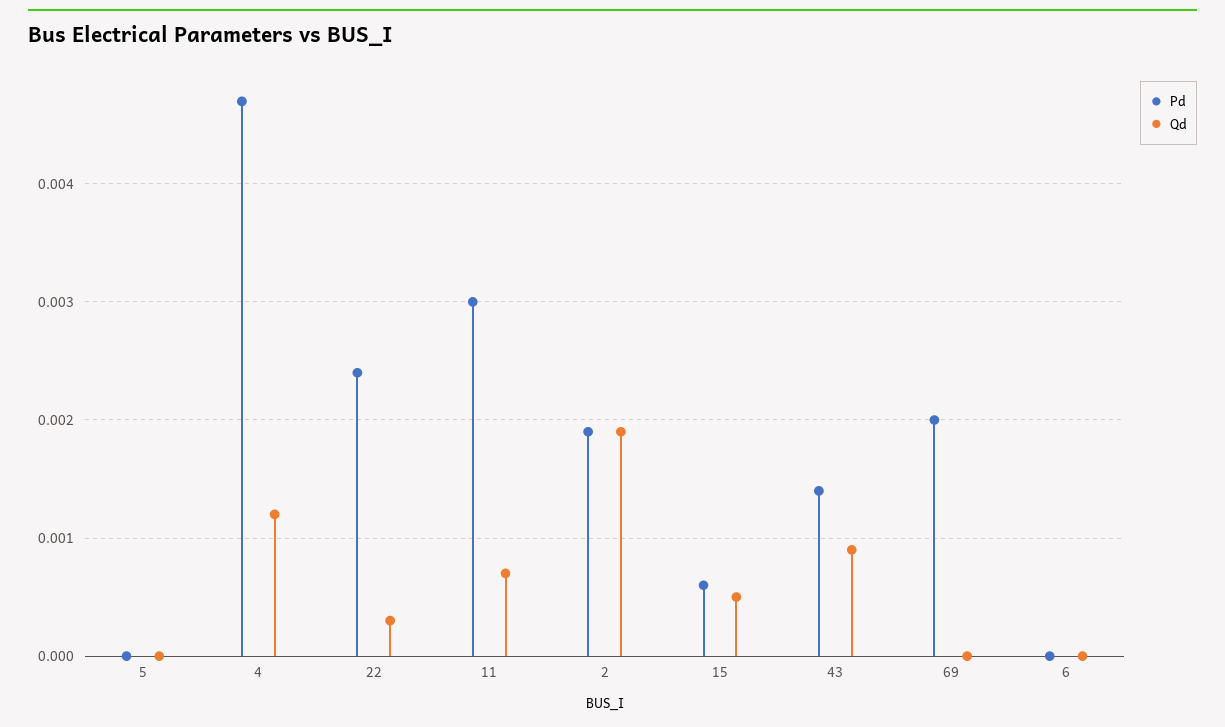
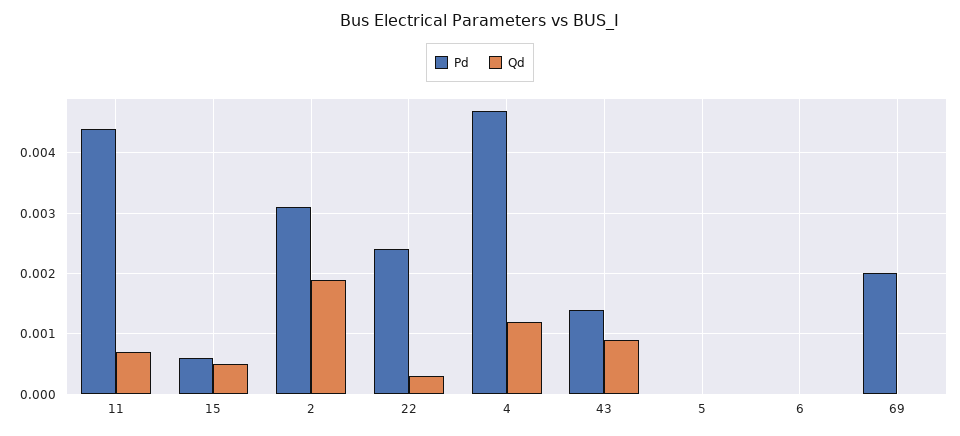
  {
    "Pd": {
      "5": 0,
      "4": 0.0047,
      "22": 0.0024,
-     "11": 0.003,
+     "11": 0.0044,
-     "2": 0.0019,
+     "2": 0.0031,
      "15": 0.0006,
      "43": 0.0014,
      "69": 0.002,
      "6": 0
    },
    "Qd": {
      "5": 0,
      "4": 0.0012,
      "22": 0.0003,
      "11": 0.0007,
      "2": 0.0019,
      "15": 0.0005,
      "43": 0.0009,
      "69": 0,
      "6": 0
    }
  }

